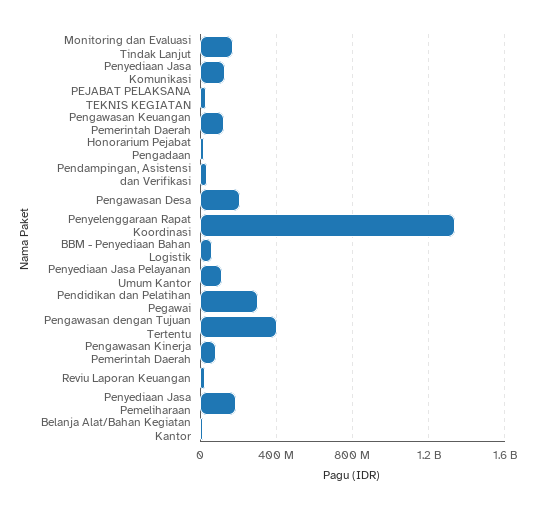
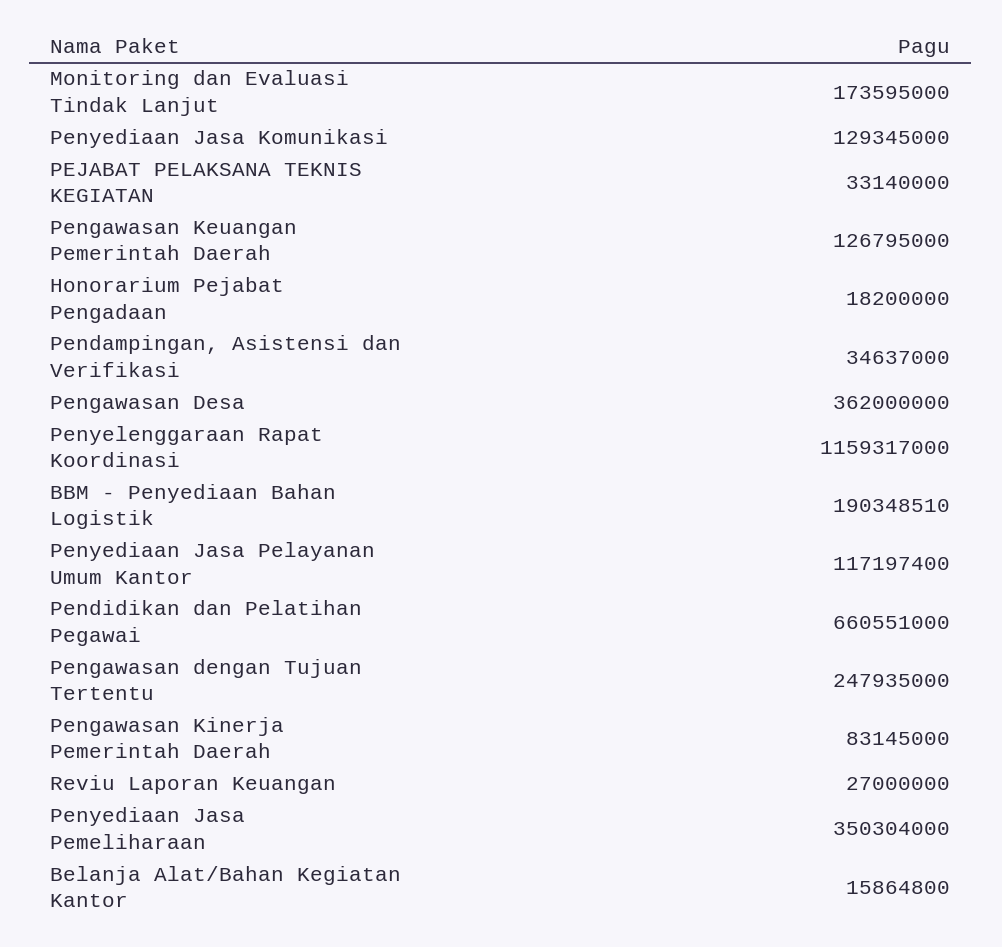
  {
    "Monitoring dan Evaluasi Tindak Lanjut": 173595000,
    "Penyediaan Jasa Komunikasi": 129345000,
    "PEJABAT PELAKSANA TEKNIS KEGIATAN": 33140000,
    "Pengawasan Keuangan Pemerintah Daerah": 126795000,
    "Honorarium Pejabat Pengadaan": 18200000,
    "Pendampingan, Asistensi dan Verifikasi": 34637000,
-   "Pengawasan Desa": 200000000,
+   "Pengawasan Desa": 362000000,
-   "Penyelenggaraan Rapat Koordinasi": 1350000000,
+   "Penyelenggaraan Rapat Koordinasi": 1159317000,
-   "BBM - Penyediaan Bahan Logistik": 50000000,
+   "BBM - Penyediaan Bahan Logistik": 190348510,
    "Penyediaan Jasa Pelayanan Umum Kantor": 117197400,
-   "Pendidikan dan Pelatihan Pegawai": 300000000,
+   "Pendidikan dan Pelatihan Pegawai": 660551000,
-   "Pengawasan dengan Tujuan Tertentu": 400000000,
+   "Pengawasan dengan Tujuan Tertentu": 247935000,
    "Pengawasan Kinerja Pemerintah Daerah": 83145000,
    "Reviu Laporan Keuangan": 27000000,
-   "Penyediaan Jasa Pemeliharaan": 200000000,
+   "Penyediaan Jasa Pemeliharaan": 350304000,
    "Belanja Alat/Bahan Kegiatan Kantor": 15864800
  }

